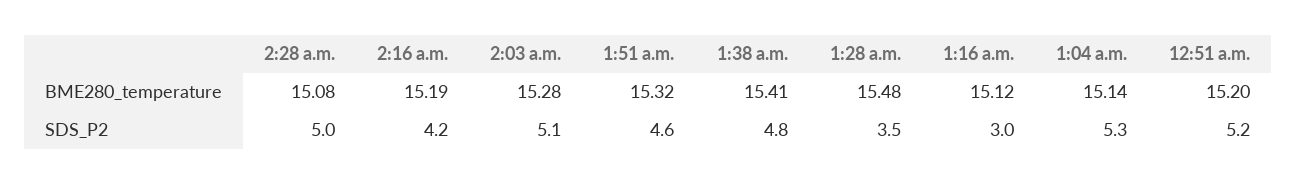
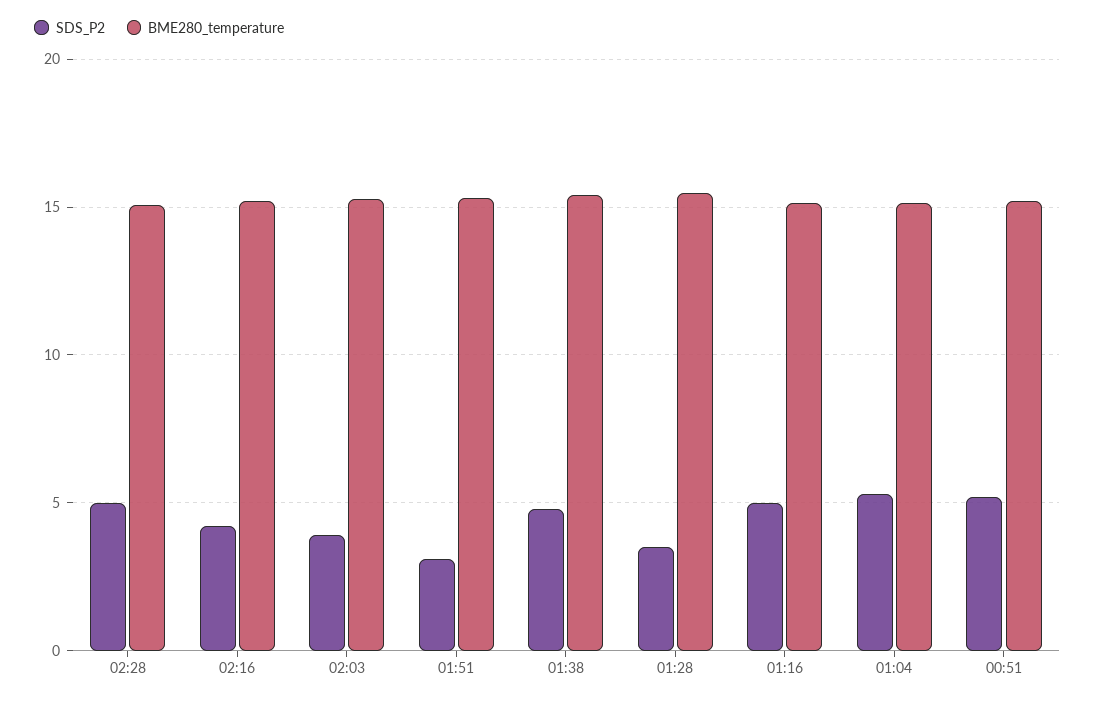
  {
    "BME280_temperature": {
      "2:28 a.m.": 15.08,
      "2:16 a.m.": 15.19,
      "2:03 a.m.": 15.28,
      "1:51 a.m.": 15.32,
      "1:38 a.m.": 15.41,
      "1:28 a.m.": 15.48,
      "1:16 a.m.": 15.12,
      "1:04 a.m.": 15.14,
      "12:51 a.m.": 15.2
    },
    "SDS_P2": {
      "2:28 a.m.": 5,
      "2:16 a.m.": 4.2,
-     "2:03 a.m.": 5.1,
+     "2:03 a.m.": 4,
-     "1:51 a.m.": 4.6,
+     "1:51 a.m.": 3,
      "1:38 a.m.": 4.8,
      "1:28 a.m.": 3.5,
-     "1:16 a.m.": 3,
+     "1:16 a.m.": 5,
      "1:04 a.m.": 5.3,
      "12:51 a.m.": 5.2
    }
  }

